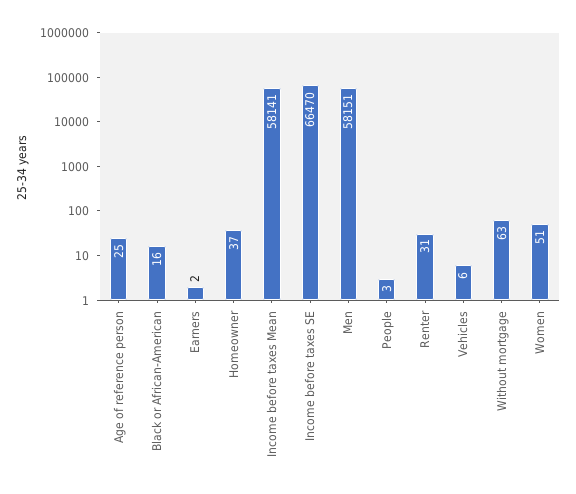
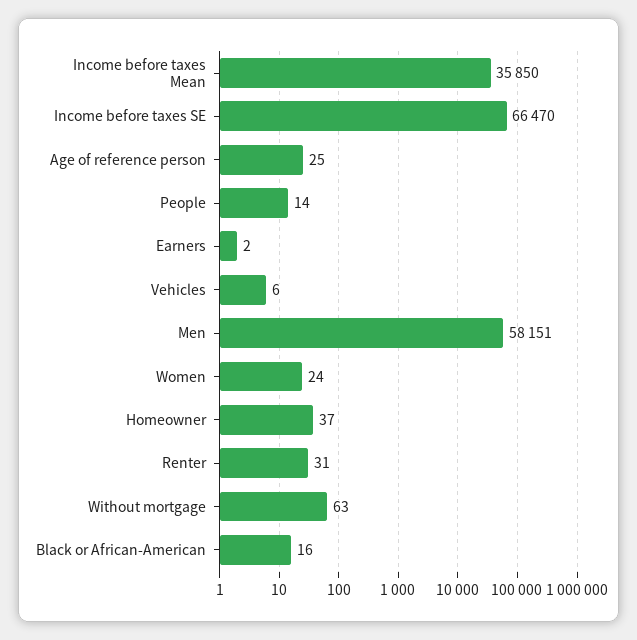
  {
    "Age of reference person": 25,
    "Black or African-American": 16,
    "Earners": 2,
    "Homeowner": 37,
-   "Income before taxes Mean": 58141,
+   "Income before taxes Mean": 35850,
    "Income before taxes SE": 66470,
    "Men": 58151,
-   "People": 3,
+   "People": 14,
    "Renter": 31,
    "Vehicles": 6,
    "Without mortgage": 63,
-   "Women": 51
+   "Women": 24
  }

